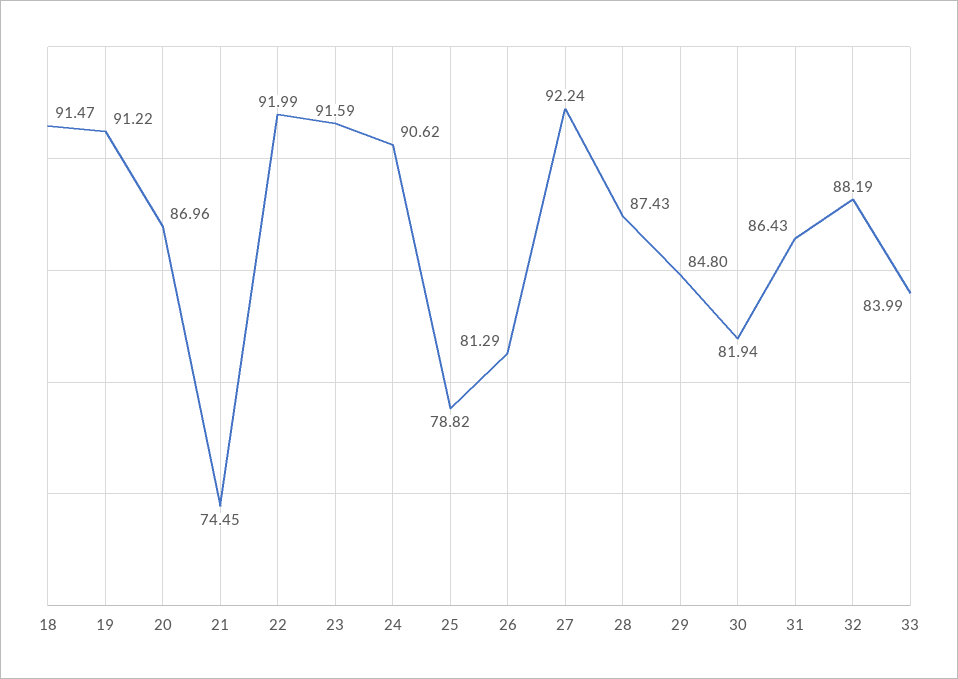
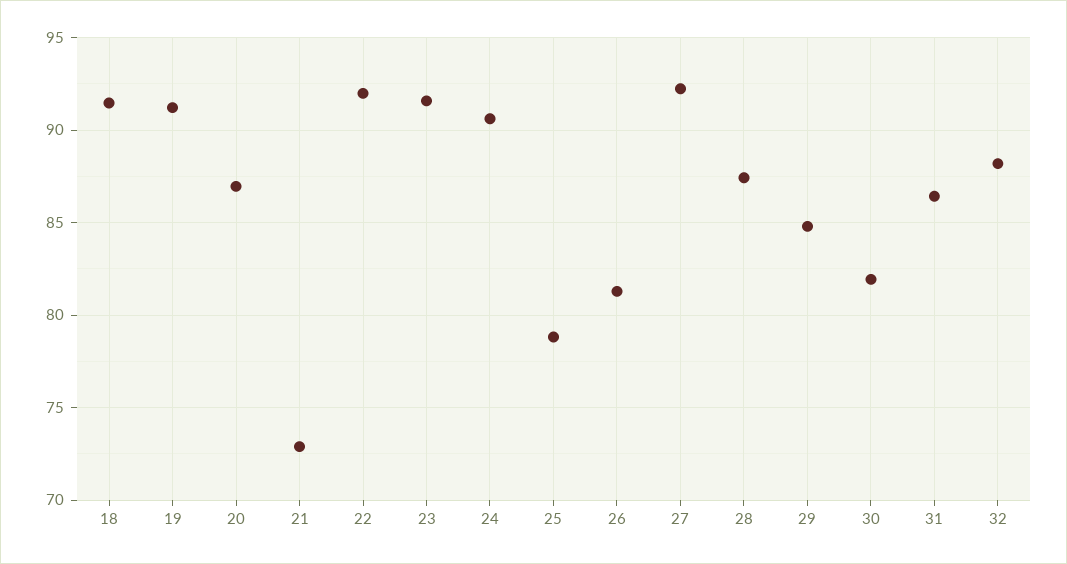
  {
    "18": 91.47,
    "19": 91.22,
    "20": 86.96,
-   "21": 74.45,
+   "21": 73,
    "22": 91.99,
    "23": 91.59,
    "24": 90.62,
    "25": 78.82,
    "26": 81.29,
    "27": 92.24,
    "28": 87.43,
    "29": 84.8,
    "30": 81.94,
    "31": 86.43,
-   "32": 88.19,
+   "32": 88.19
-   "33": 83.99
  }

